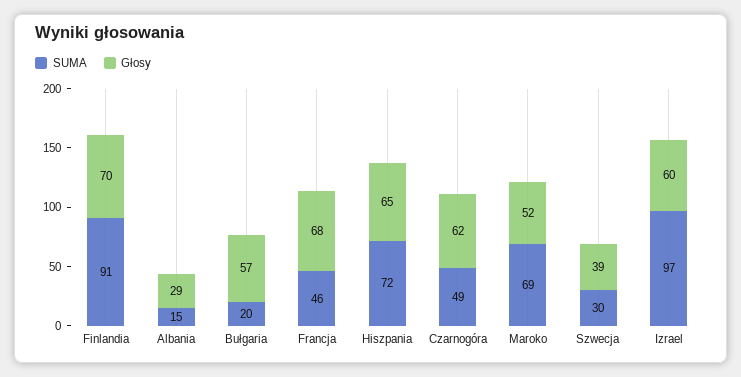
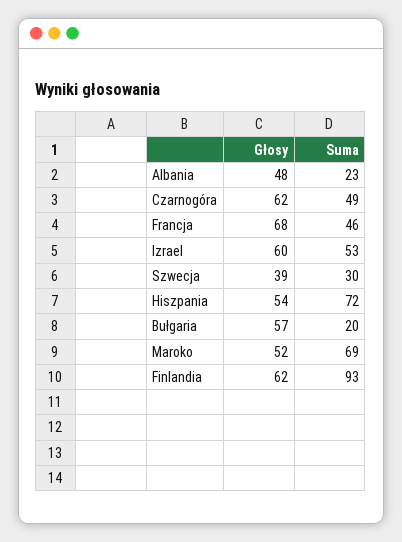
  {
    "SUMA": {
-     "Finlandia": 91,
+     "Finlandia": 93,
-     "Albania": 15,
+     "Albania": 23,
      "Bułgaria": 20,
      "Francja": 46,
      "Hiszpania": 72,
      "Czarnogóra": 49,
      "Maroko": 69,
      "Szwecja": 30,
-     "Izrael": 97
+     "Izrael": 53
    },
    "Głosy": {
-     "Finlandia": 70,
+     "Finlandia": 62,
-     "Albania": 29,
+     "Albania": 48,
      "Bułgaria": 57,
      "Francja": 68,
-     "Hiszpania": 65,
+     "Hiszpania": 54,
      "Czarnogóra": 62,
      "Maroko": 52,
      "Szwecja": 39,
      "Izrael": 60
    }
  }

